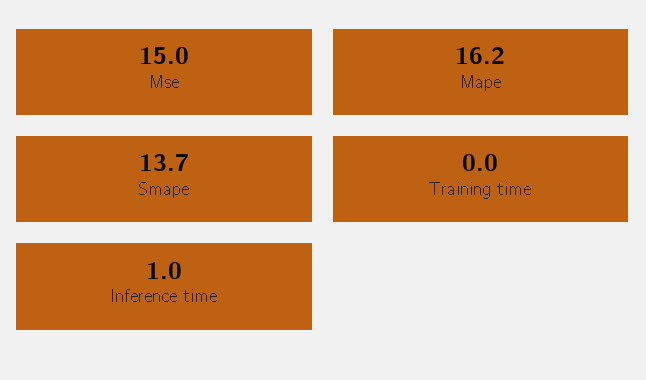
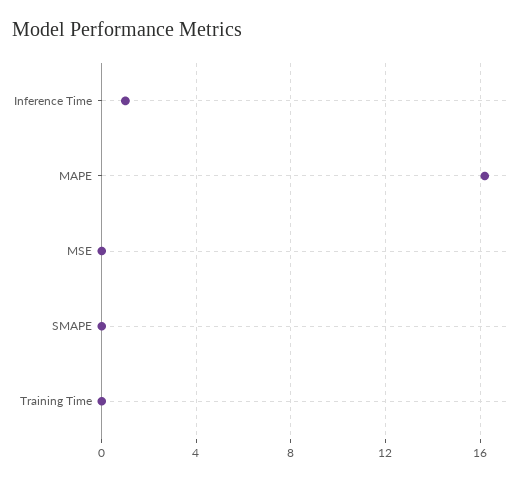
  {
-   "Mse": 15,
+   "Mse": 0,
    "Mape": 16.2,
-   "Smape": 13.7,
+   "Smape": 0,
    "Training time": 0,
    "Inference time": 1
  }

